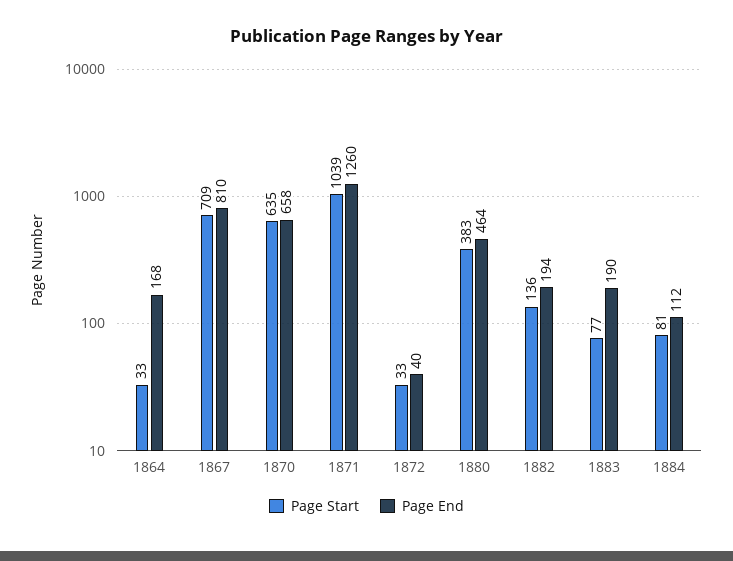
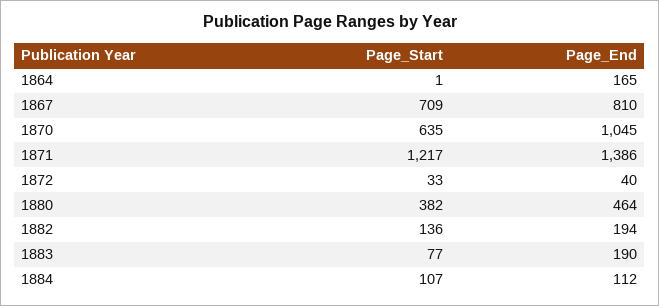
  {
    "Page Start": {
-     "1864": 33,
+     "1864": 1,
      "1867": 709,
      "1870": 635,
-     "1871": 1039,
+     "1871": 1217,
      "1872": 33,
-     "1880": 383,
+     "1880": 382,
      "1882": 136,
      "1883": 77,
-     "1884": 81
+     "1884": 107
    },
    "Page End": {
-     "1864": 168,
+     "1864": 165,
      "1867": 810,
-     "1870": 658,
+     "1870": 1045,
-     "1871": 1260,
+     "1871": 1386,
      "1872": 40,
      "1880": 464,
      "1882": 194,
      "1883": 190,
      "1884": 112
    }
  }

